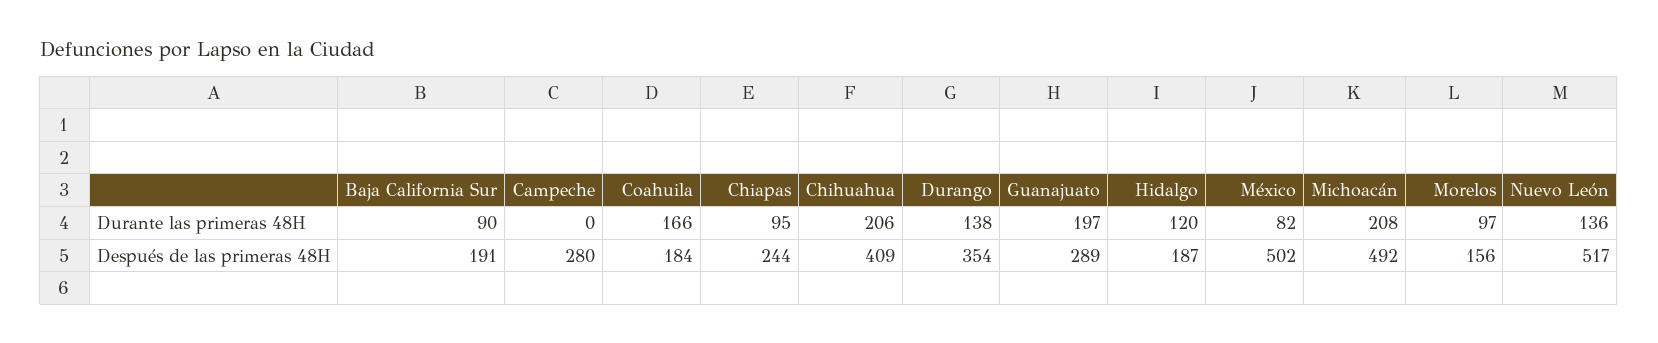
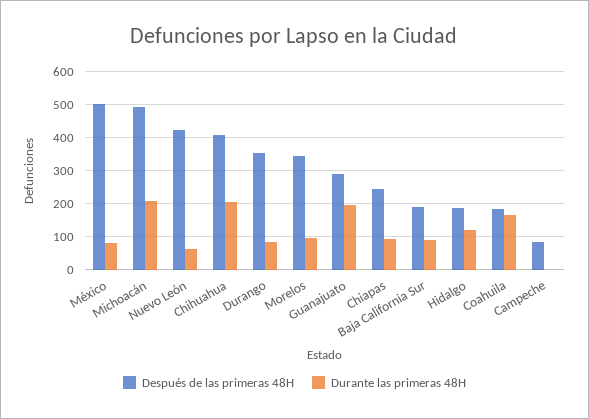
  {
    "Durante las primeras 48H": {
      "Baja California Sur": 90,
      "Campeche": 0,
      "Coahuila": 166,
      "Chiapas": 95,
      "Chihuahua": 206,
-     "Durango": 138,
+     "Durango": 80,
      "Guanajuato": 197,
      "Hidalgo": 120,
      "México": 82,
      "Michoacán": 208,
      "Morelos": 97,
-     "Nuevo León": 136
+     "Nuevo León": 60
    },
    "Después de las primeras 48H": {
      "Baja California Sur": 191,
-     "Campeche": 280,
+     "Campeche": 80,
      "Coahuila": 184,
      "Chiapas": 244,
      "Chihuahua": 409,
      "Durango": 354,
      "Guanajuato": 289,
      "Hidalgo": 187,
      "México": 502,
      "Michoacán": 492,
-     "Morelos": 156,
+     "Morelos": 340,
-     "Nuevo León": 517
+     "Nuevo León": 420
    }
  }

